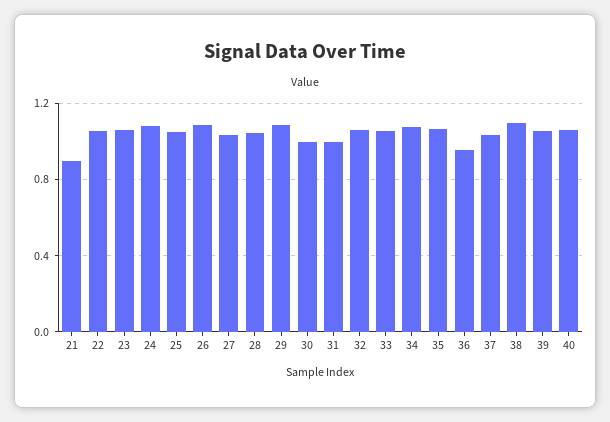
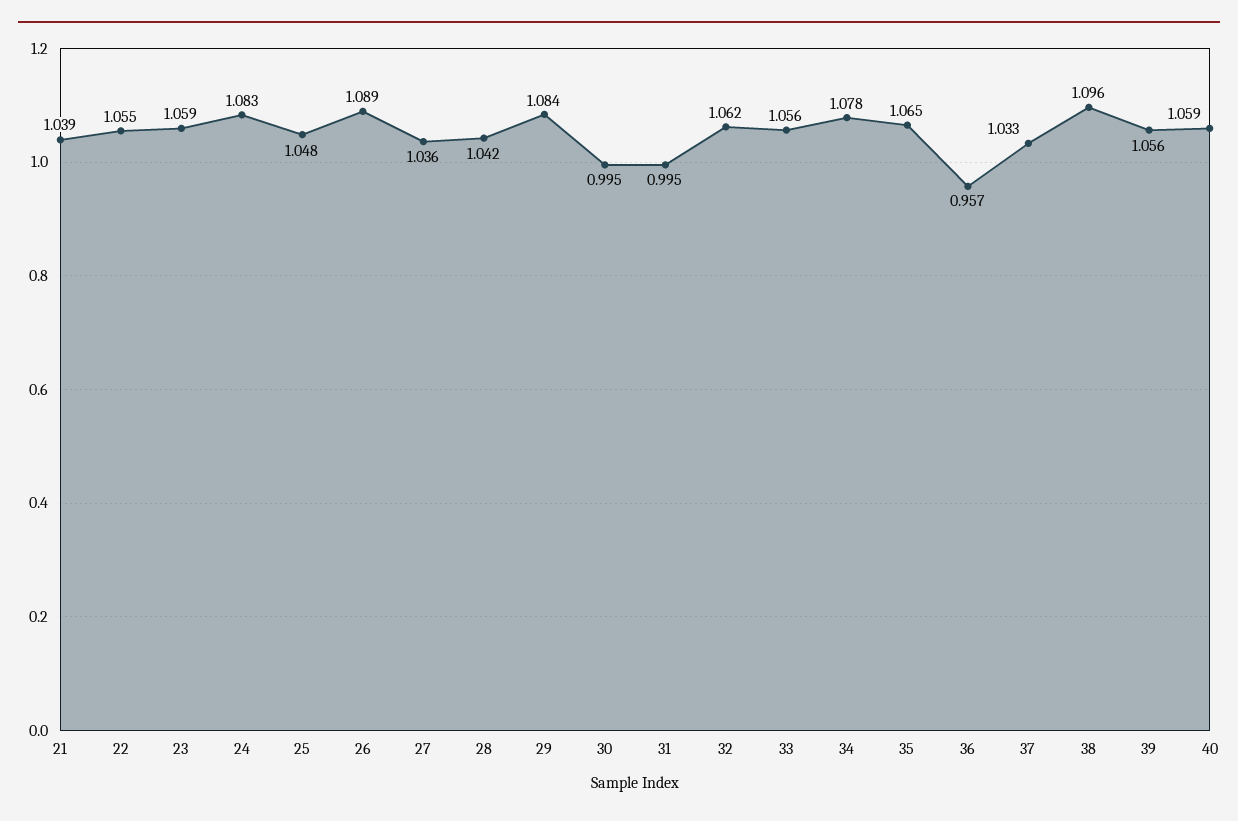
  {
-   "21": 0.9,
+   "21": 1.039,
    "22": 1.055,
    "23": 1.059,
    "24": 1.083,
    "25": 1.048,
    "26": 1.089,
    "27": 1.036,
    "28": 1.042,
    "29": 1.084,
    "30": 0.995,
    "31": 0.995,
    "32": 1.062,
    "33": 1.056,
    "34": 1.078,
    "35": 1.065,
    "36": 0.957,
    "37": 1.033,
    "38": 1.096,
    "39": 1.056,
    "40": 1.059
  }

